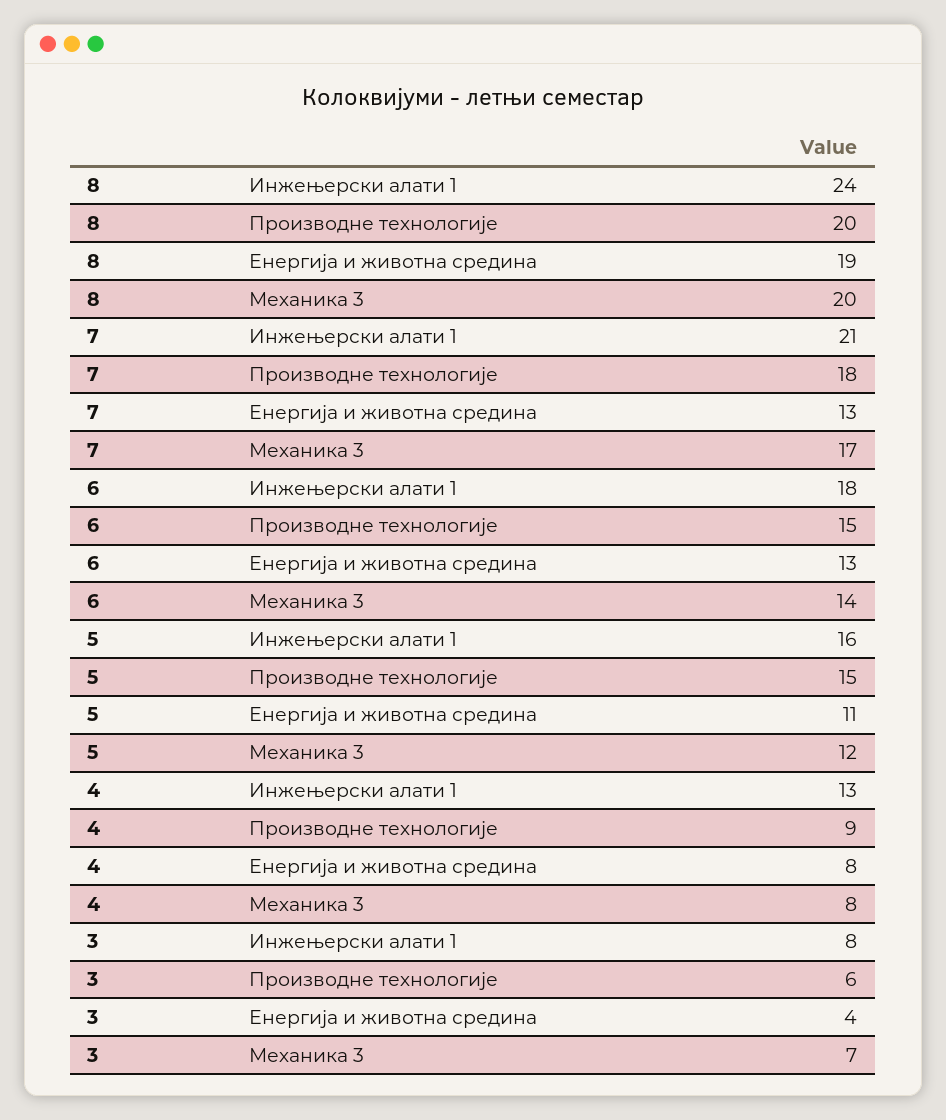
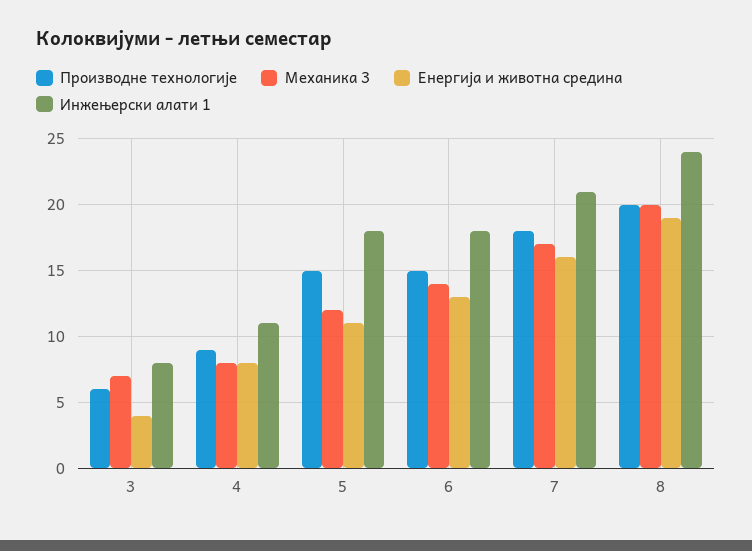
  {
    "Инжењерски алати 1": {
      "8": 24,
      "7": 21,
      "6": 18,
-     "5": 16,
+     "5": 18,
-     "4": 13,
+     "4": 11,
      "3": 8
    },
    "Производне технологије": {
      "8": 20,
      "7": 18,
      "6": 15,
      "5": 15,
      "4": 9,
      "3": 6
    },
    "Енергија и животна средина": {
      "8": 19,
-     "7": 13,
+     "7": 16,
      "6": 13,
      "5": 11,
      "4": 8,
      "3": 4
    },
    "Механика 3": {
      "8": 20,
      "7": 17,
      "6": 14,
      "5": 12,
      "4": 8,
      "3": 7
    }
  }

